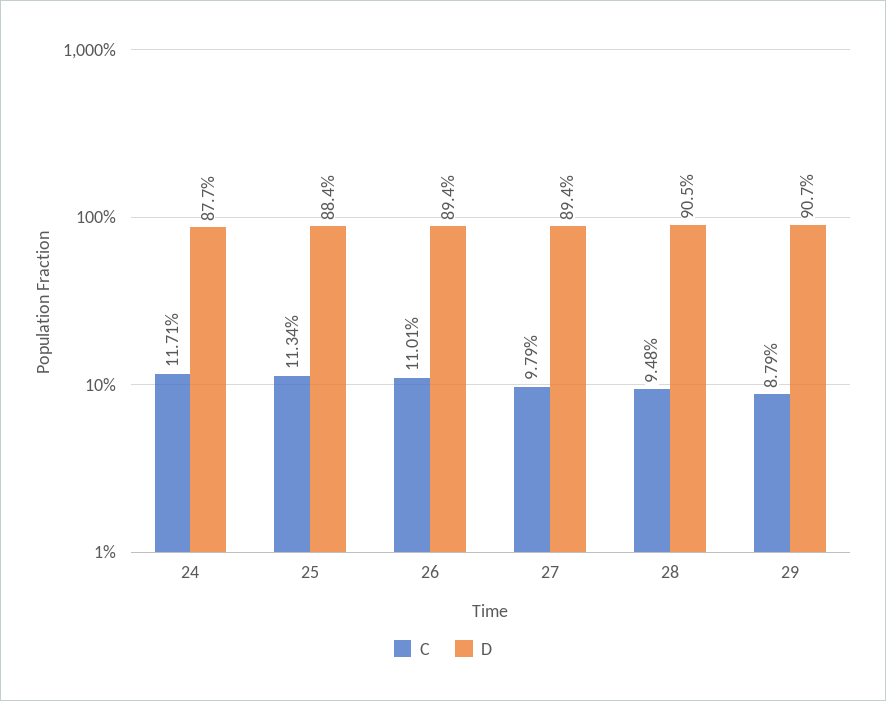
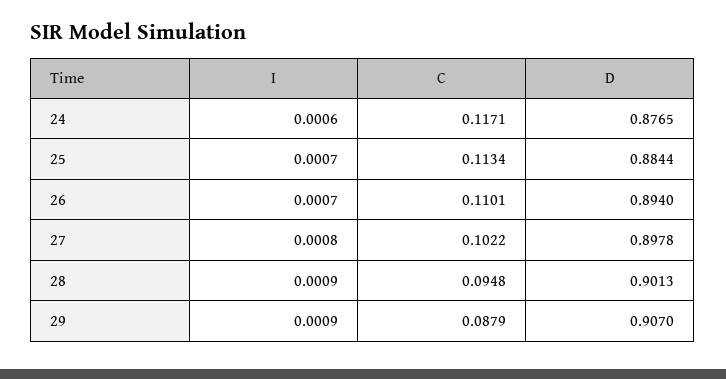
  {
    "C": {
      "24": 0.1171,
      "25": 0.1134,
      "26": 0.1101,
-     "27": 0.0979,
+     "27": 0.1022,
      "28": 0.0948,
      "29": 0.0879
    },
    "D": {
      "24": 0.8765,
      "25": 0.8844,
      "26": 0.894,
-     "27": 0.894,
+     "27": 0.8978,
-     "28": 0.905,
+     "28": 0.9013,
      "29": 0.907
-   }
+   },
+   "I": {
+     "24": 0.0006,
+     "25": 0.0007,
+     "26": 0.0007,
+     "27": 0.0008,
+     "28": 0.0009,
+     "29": 0.0009
+   }
  }

